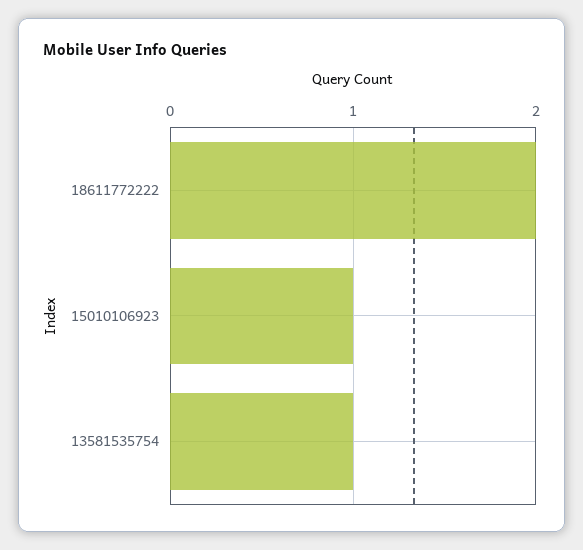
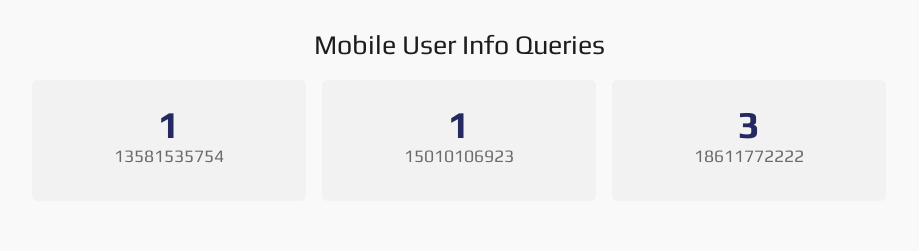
  {
-   "18611772222": 2,
+   "18611772222": 3,
    "15010106923": 1,
    "13581535754": 1
  }

